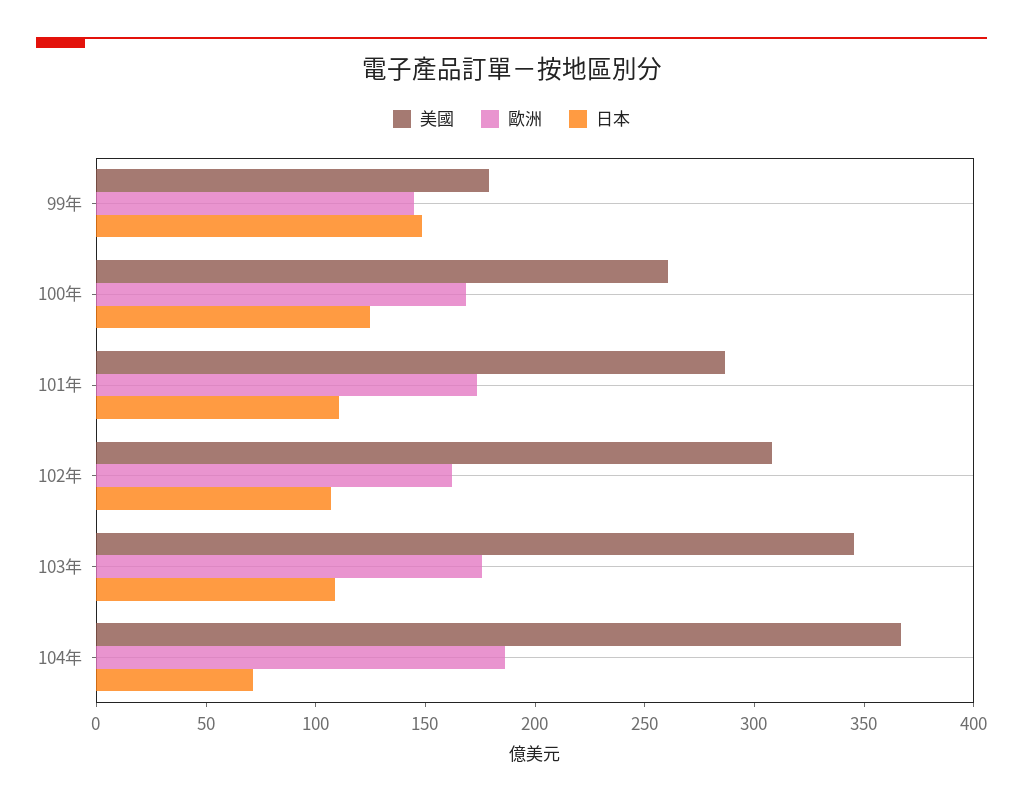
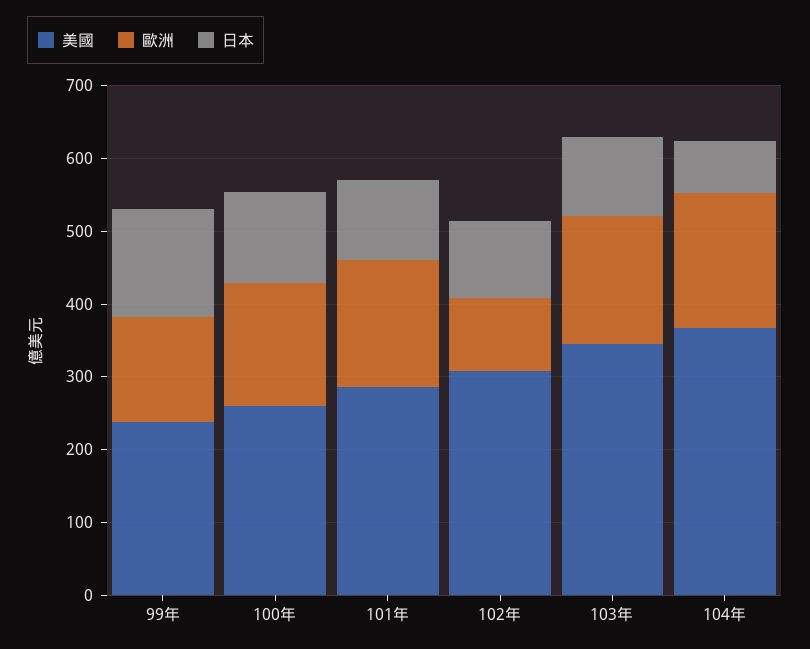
  {
    "美國": {
-     "99年": 180,
+     "99年": 240,
      "100年": 260,
      "101年": 290,
      "102年": 310,
      "103年": 350,
      "104年": 370
    },
    "歐洲": {
      "99年": 140,
      "100年": 170,
      "101年": 170,
-     "102年": 160,
+     "102年": 100,
      "103年": 180,
      "104年": 190
    },
    "日本": {
      "99年": 150,
      "100年": 120,
      "101年": 110,
      "102年": 110,
      "103年": 110,
      "104年": 70
    }
  }

